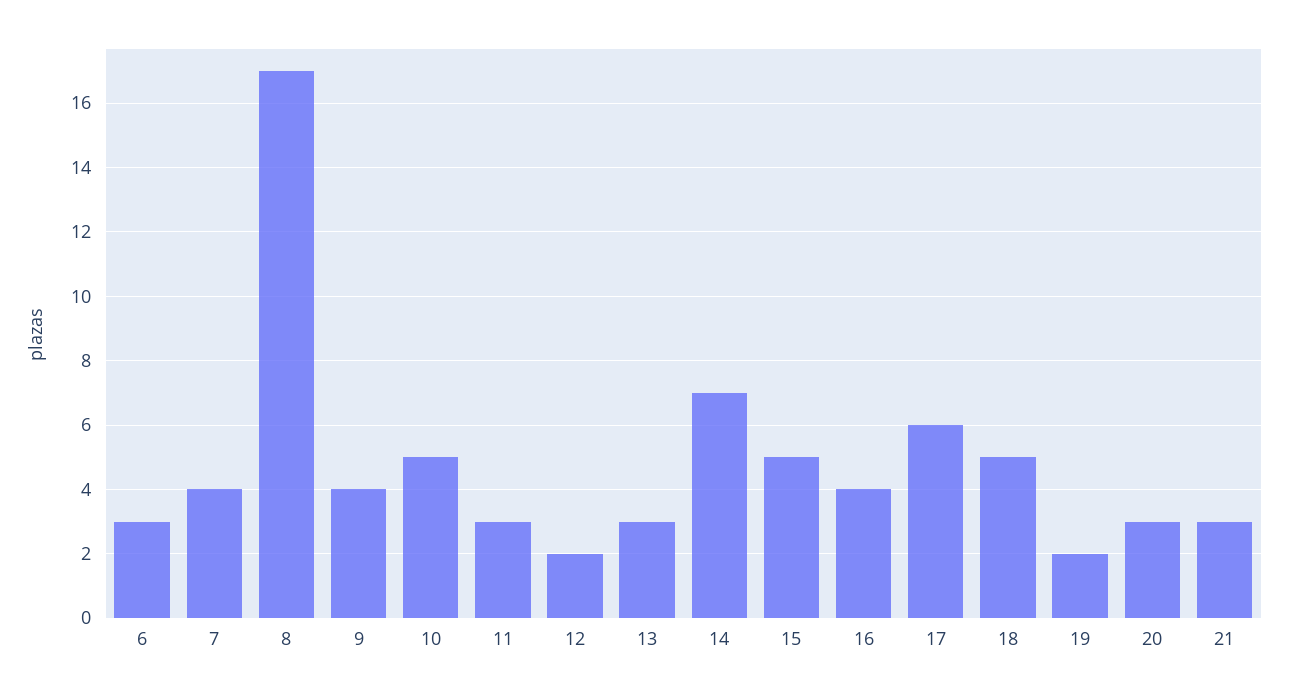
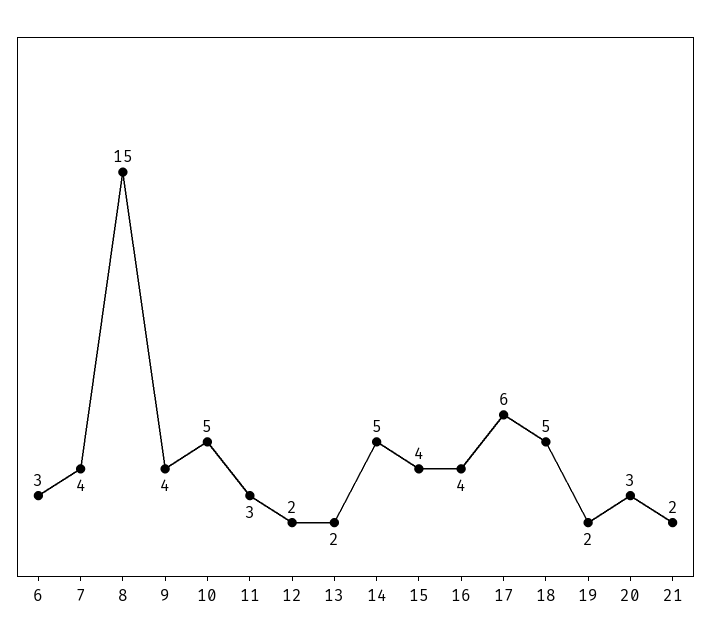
  {
    "6": 3,
    "7": 4,
-   "8": 17,
+   "8": 15,
    "9": 4,
    "10": 5,
    "11": 3,
    "12": 2,
-   "13": 3,
+   "13": 2,
-   "14": 7,
+   "14": 5,
-   "15": 5,
+   "15": 4,
    "16": 4,
    "17": 6,
    "18": 5,
    "19": 2,
    "20": 3,
-   "21": 3
+   "21": 2
  }

